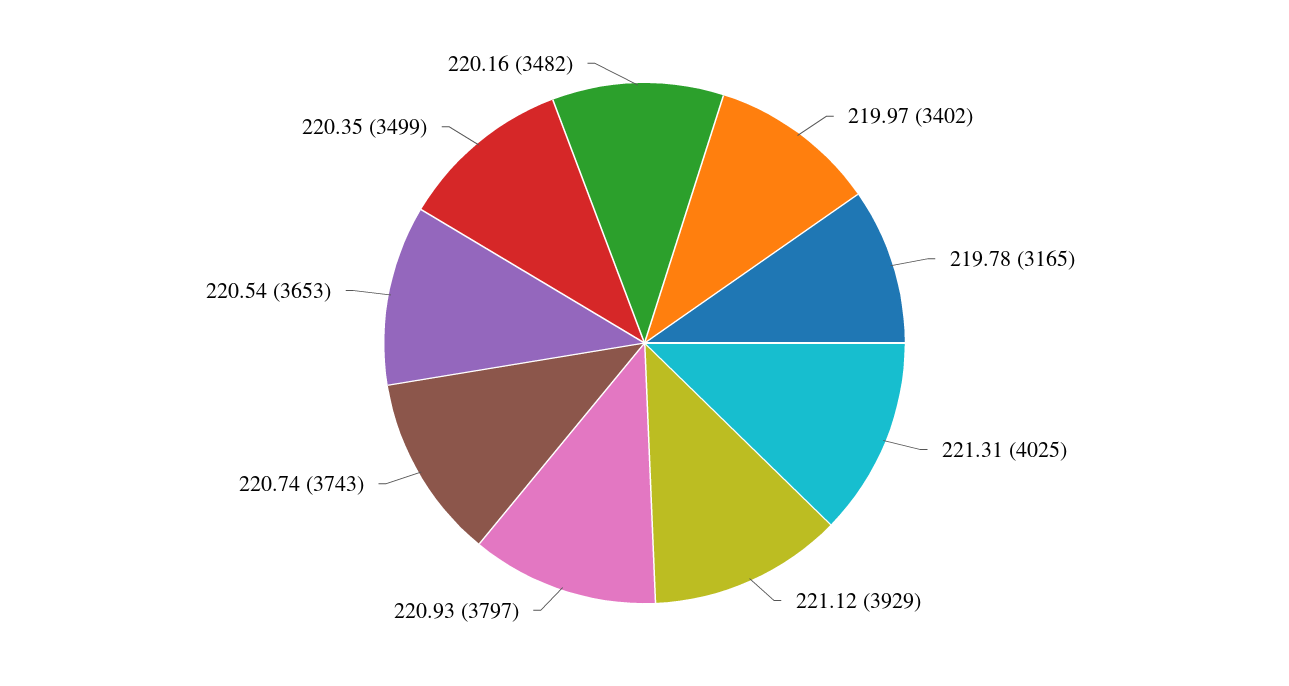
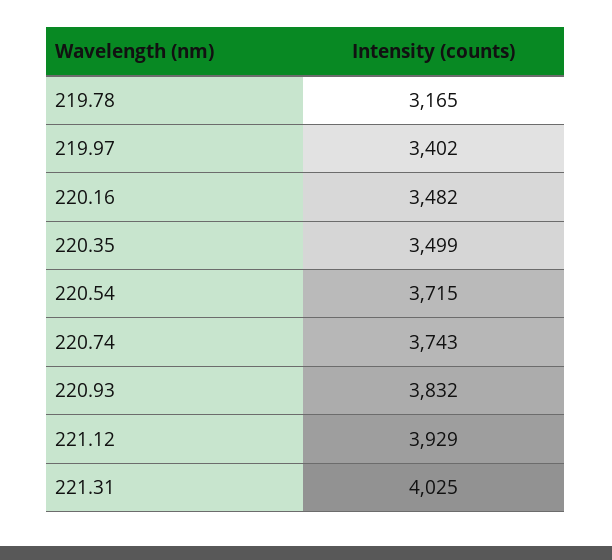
  {
    "219.97": 3402,
    "219.78": 3165,
    "221.31": 4025,
    "221.12": 3929,
-   "220.93": 3797,
+   "220.93": 3832,
    "220.74": 3743,
-   "220.54": 3653,
+   "220.54": 3715,
    "220.35": 3499,
    "220.16": 3482
  }

